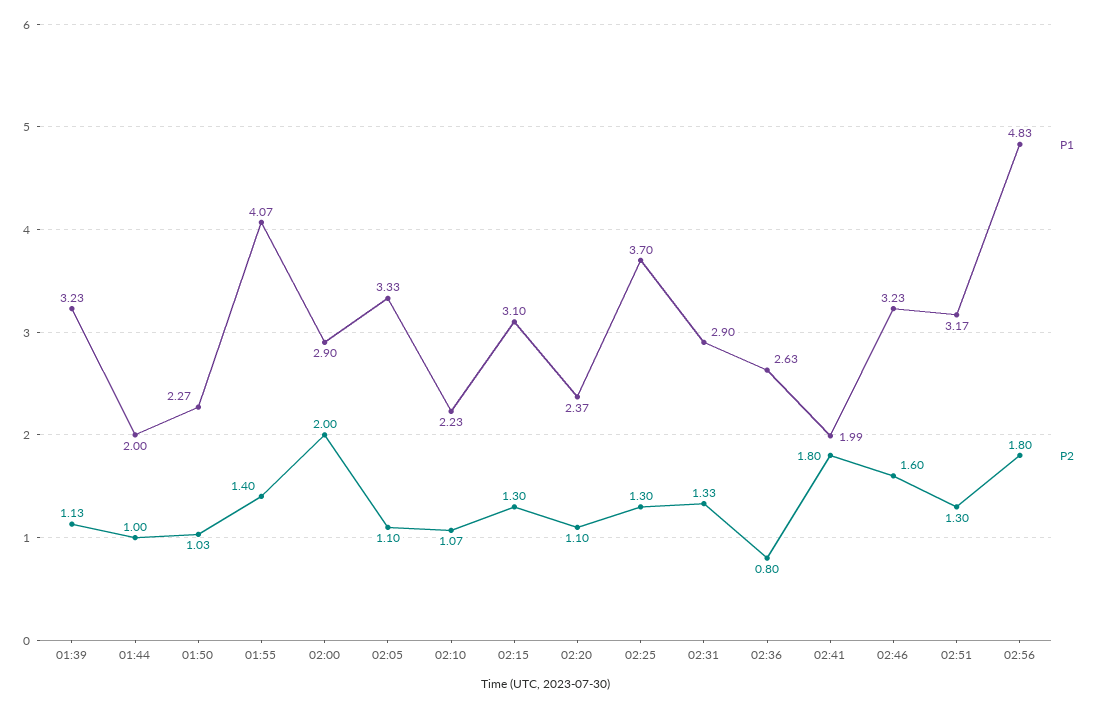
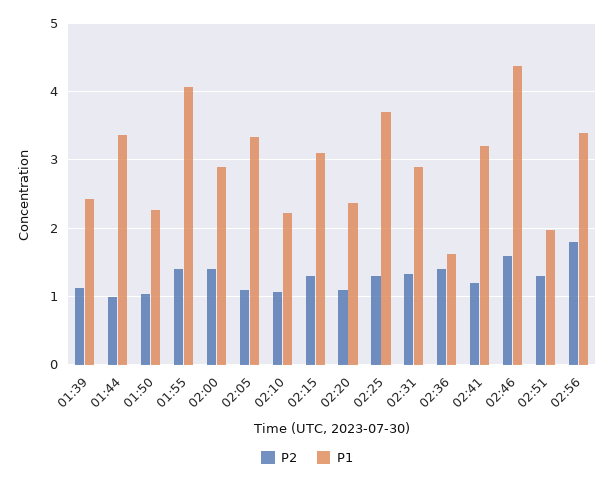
  {
    "P1": {
-     "01:39": 3.23,
+     "01:39": 2.4,
-     "01:44": 2,
+     "01:44": 3.4,
      "01:50": 2.27,
      "01:55": 4.07,
      "02:00": 2.9,
      "02:05": 3.33,
      "02:10": 2.23,
      "02:15": 3.1,
      "02:20": 2.37,
      "02:25": 3.7,
      "02:31": 2.9,
-     "02:36": 2.63,
+     "02:36": 1.6,
-     "02:41": 1.99,
+     "02:41": 3.2,
-     "02:46": 3.23,
+     "02:46": 4.4,
-     "02:51": 3.17,
+     "02:51": 2,
-     "02:56": 4.83
+     "02:56": 3.4
    },
    "P2": {
      "01:39": 1.13,
      "01:44": 1,
      "01:50": 1.03,
      "01:55": 1.4,
-     "02:00": 2,
+     "02:00": 1.4,
      "02:05": 1.1,
      "02:10": 1.07,
      "02:15": 1.3,
      "02:20": 1.1,
      "02:25": 1.3,
      "02:31": 1.33,
-     "02:36": 0.8,
+     "02:36": 1.4,
-     "02:41": 1.8,
+     "02:41": 1.2,
      "02:46": 1.6,
      "02:51": 1.3,
      "02:56": 1.8
    }
  }

